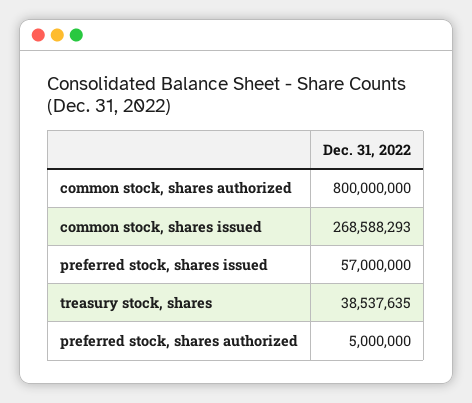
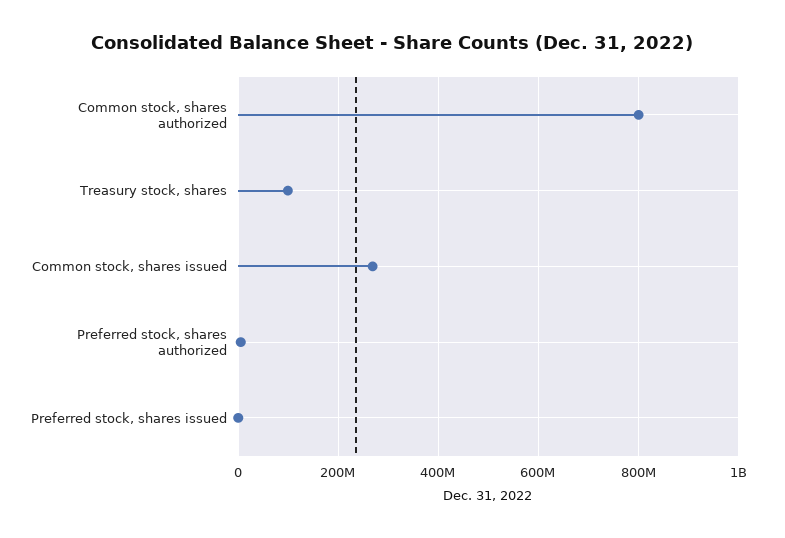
  {
    "common stock, shares authorized": 800000000,
    "common stock, shares issued": 268588293,
-   "preferred stock, shares issued": 57000000,
+   "preferred stock, shares issued": 0,
-   "treasury stock, shares": 38537635,
+   "treasury stock, shares": 100000000,
    "preferred stock, shares authorized": 5000000
  }

